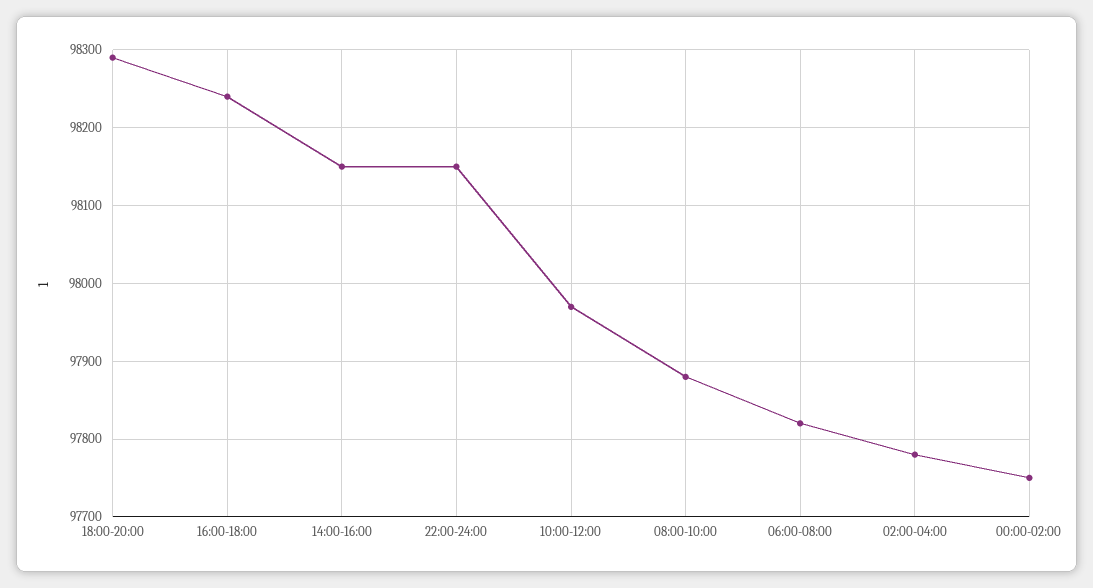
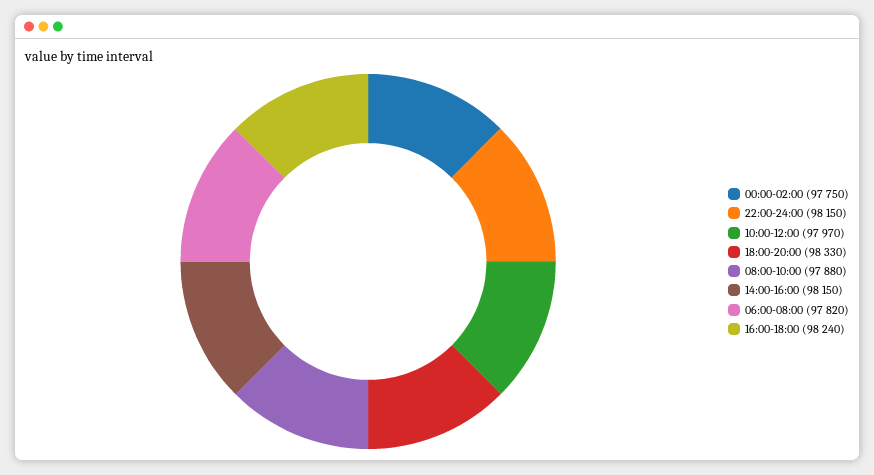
  {
-   "18:00-20:00": 98290,
+   "18:00-20:00": 98330,
    "16:00-18:00": 98240,
    "14:00-16:00": 98150,
    "22:00-24:00": 98150,
    "10:00-12:00": 97970,
    "08:00-10:00": 97880,
    "06:00-08:00": 97820,
-   "02:00-04:00": 97780,
    "00:00-02:00": 97750
  }

